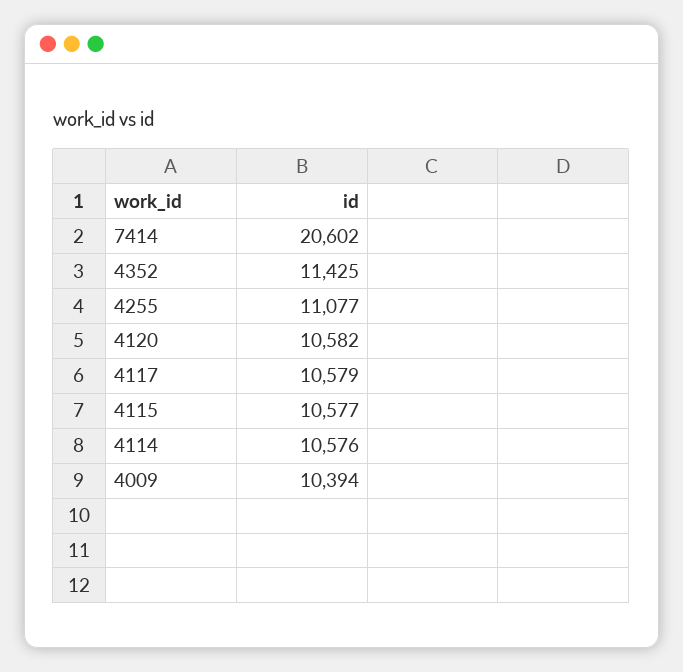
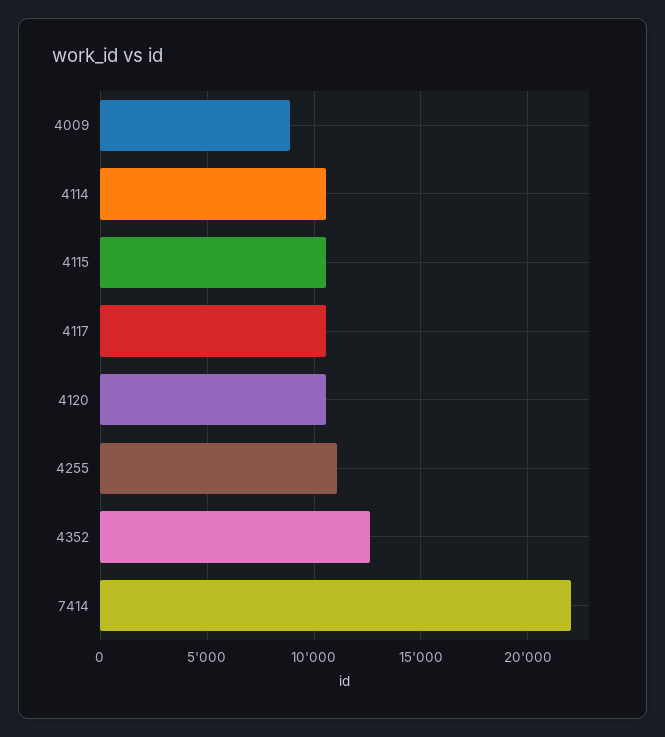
  {
-   "7414": 20602,
+   "7414": 22000,
-   "4352": 11425,
+   "4352": 12500,
    "4255": 11077,
    "4120": 10582,
    "4117": 10579,
    "4115": 10577,
    "4114": 10576,
-   "4009": 10394
+   "4009": 9000
  }

